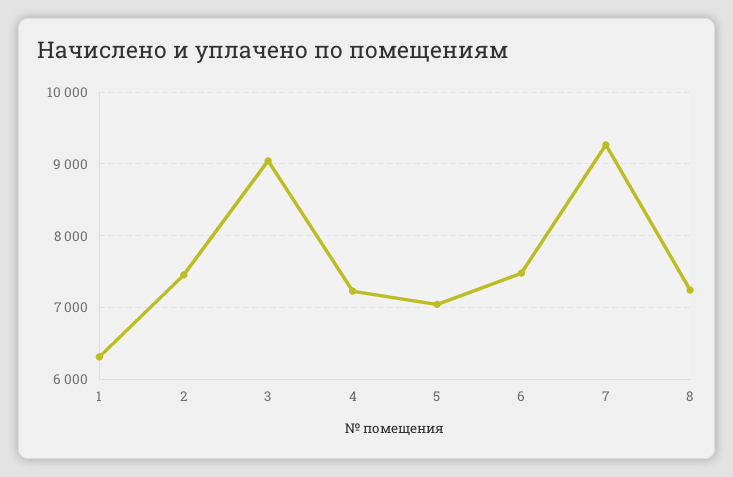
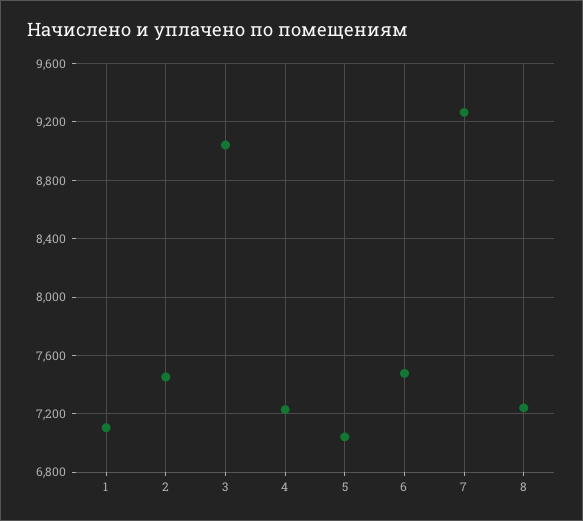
  {
-   "1": 6300,
+   "1": 7100,
    "2": 7450,
    "3": 9050,
    "4": 7250,
    "5": 7050,
    "6": 7500,
    "7": 9250,
    "8": 7250
  }

